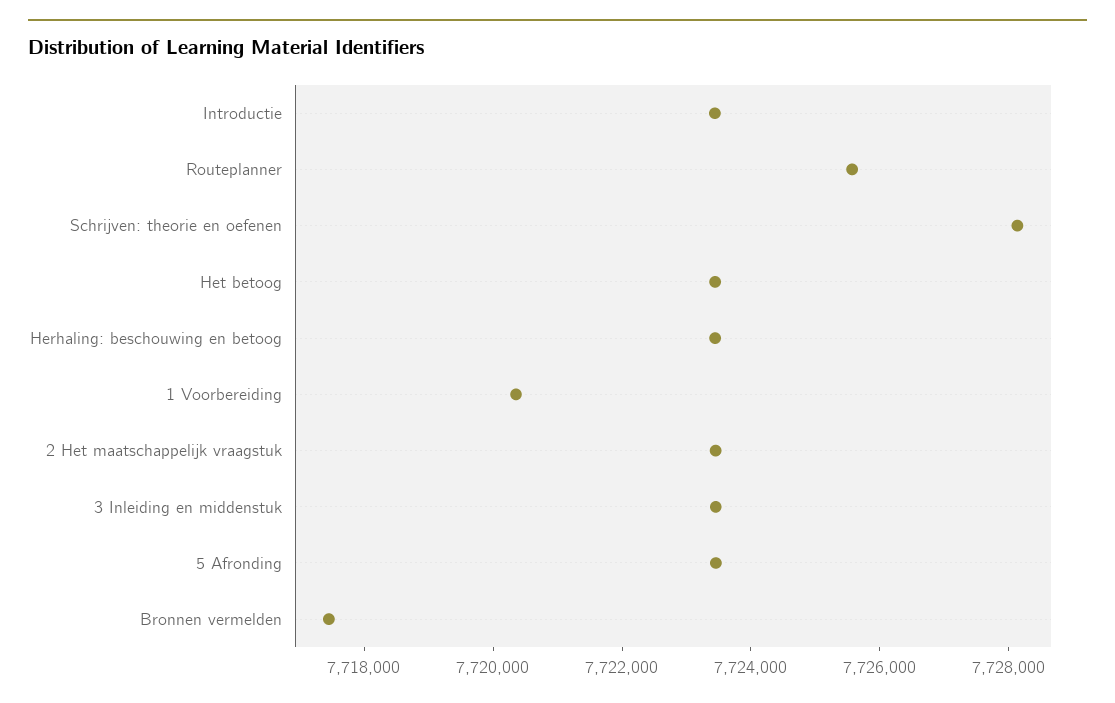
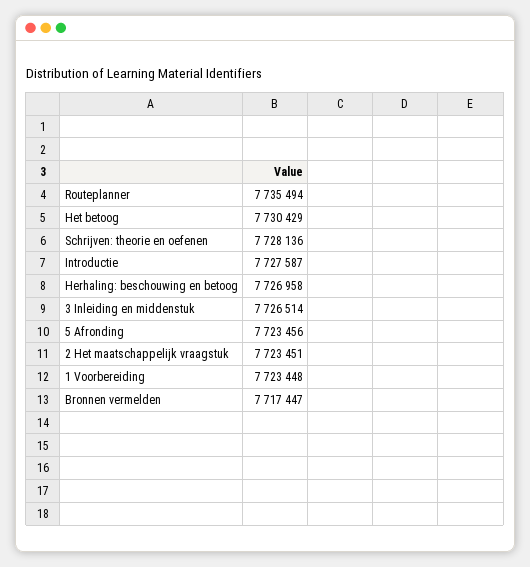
  {
-   "Introductie": 7723500,
+   "Introductie": 7727587,
-   "Routeplanner": 7725500,
+   "Routeplanner": 7735494,
    "Schrijven: theorie en oefenen": 7728136,
-   "Het betoog": 7723500,
+   "Het betoog": 7730429,
-   "Herhaling: beschouwing en betoog": 7723500,
+   "Herhaling: beschouwing en betoog": 7726958,
-   "1 Voorbereiding": 7720500,
+   "1 Voorbereiding": 7723448,
    "2 Het maatschappelijk vraagstuk": 7723451,
-   "3 Inleiding en middenstuk": 7723500,
+   "3 Inleiding en middenstuk": 7726514,
    "5 Afronding": 7723456,
    "Bronnen vermelden": 7717447
  }

